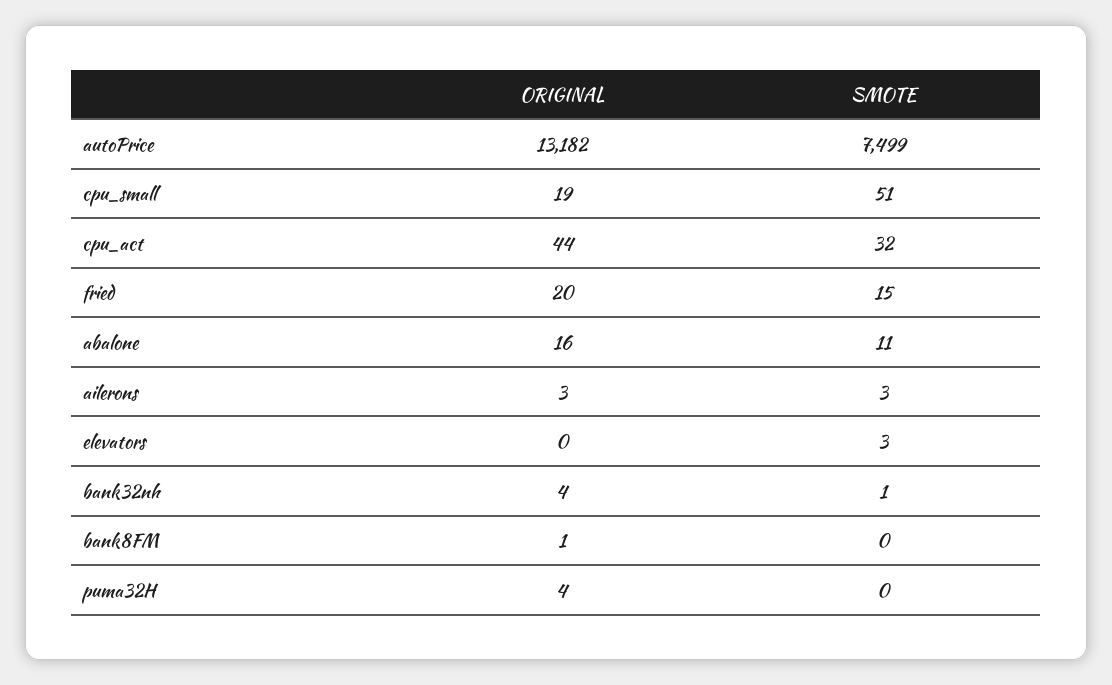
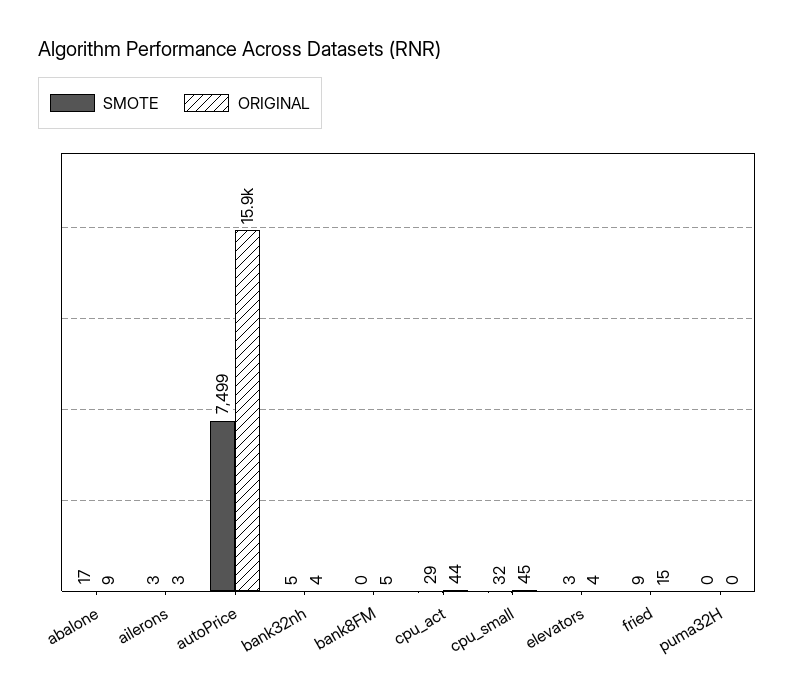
  {
    "ORIGINAL": {
-     "autoPrice": 13182,
+     "autoPrice": 15900,
-     "cpu_small": 19,
+     "cpu_small": 45,
      "cpu_act": 44,
-     "fried": 20,
+     "fried": 15,
-     "abalone": 16,
+     "abalone": 9,
      "ailerons": 3,
-     "elevators": 0,
+     "elevators": 4,
      "bank32nh": 4,
-     "bank8FM": 1,
+     "bank8FM": 5,
-     "puma32H": 4
+     "puma32H": 0
    },
    "SMOTE": {
      "autoPrice": 7499,
-     "cpu_small": 51,
+     "cpu_small": 32,
-     "cpu_act": 32,
+     "cpu_act": 29,
-     "fried": 15,
+     "fried": 9,
-     "abalone": 11,
+     "abalone": 17,
      "ailerons": 3,
      "elevators": 3,
-     "bank32nh": 1,
+     "bank32nh": 5,
      "bank8FM": 0,
      "puma32H": 0
    }
  }

